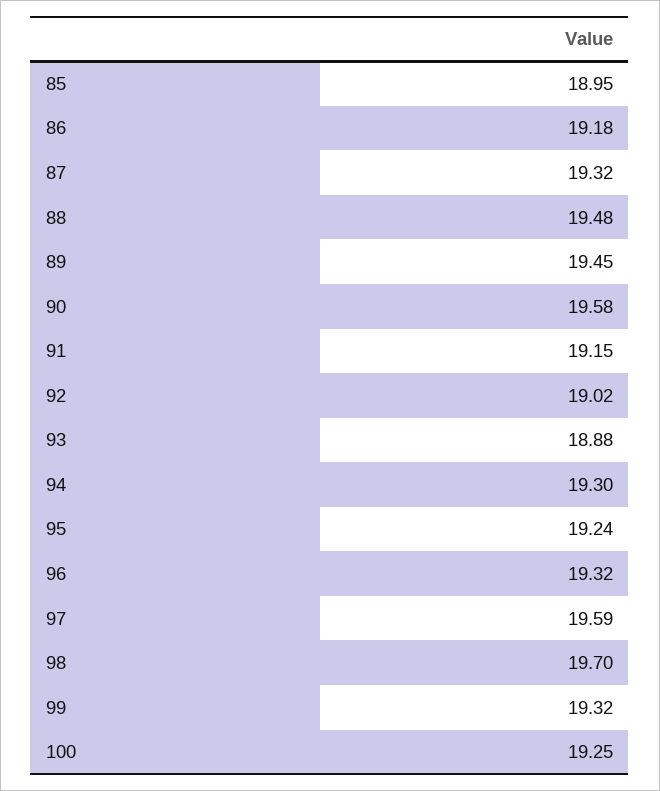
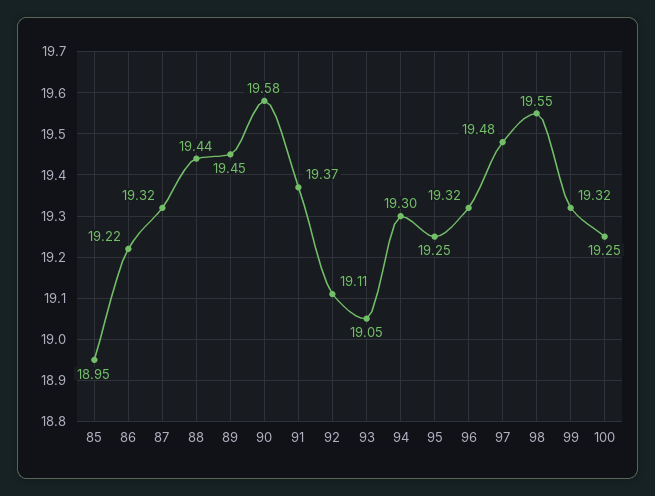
  {
    "85": 18.95,
-   "86": 19.18,
+   "86": 19.22,
    "87": 19.32,
-   "88": 19.48,
+   "88": 19.44,
    "89": 19.45,
    "90": 19.58,
-   "91": 19.15,
+   "91": 19.37,
-   "92": 19.02,
+   "92": 19.11,
-   "93": 18.88,
+   "93": 19.05,
    "94": 19.3,
-   "95": 19.24,
+   "95": 19.25,
    "96": 19.32,
-   "97": 19.59,
+   "97": 19.48,
-   "98": 19.7,
+   "98": 19.55,
    "99": 19.32,
    "100": 19.25
  }

